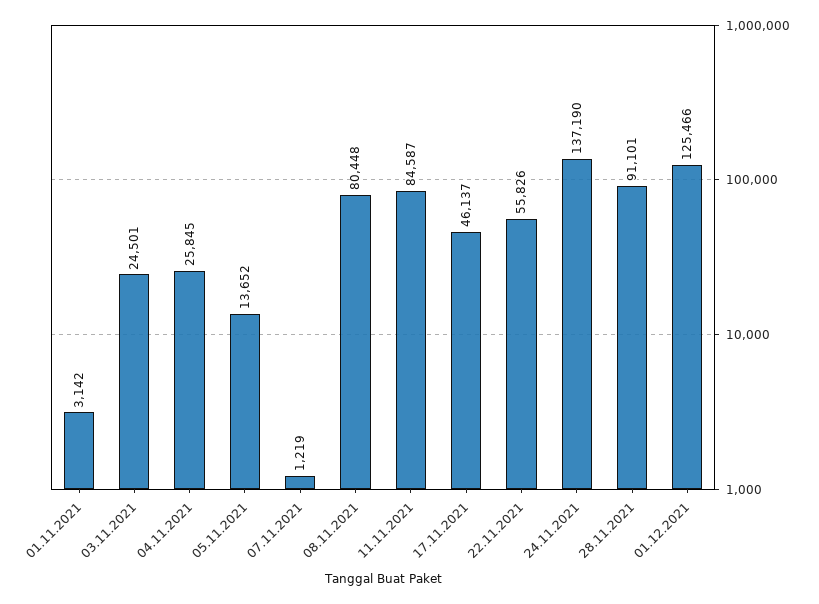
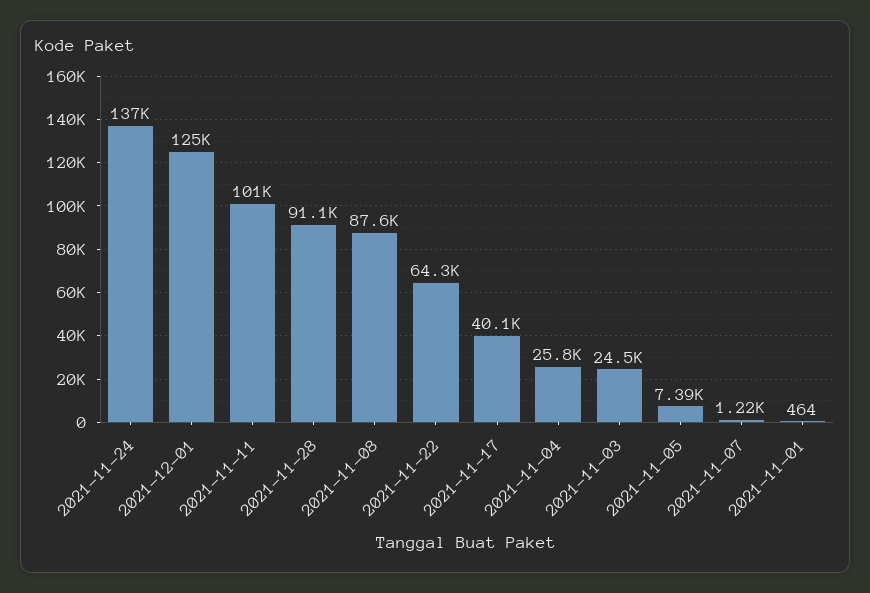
  {
-   "01.11.2021": 3142,
+   "01.11.2021": 464,
    "03.11.2021": 24501,
    "04.11.2021": 25845,
-   "05.11.2021": 13652,
+   "05.11.2021": 7390,
    "07.11.2021": 1219,
-   "08.11.2021": 80448,
+   "08.11.2021": 87600,
-   "11.11.2021": 84587,
+   "11.11.2021": 101000,
-   "17.11.2021": 46137,
+   "17.11.2021": 40100,
-   "22.11.2021": 55826,
+   "22.11.2021": 64300,
    "24.11.2021": 137190,
    "28.11.2021": 91101,
    "01.12.2021": 125466
  }

